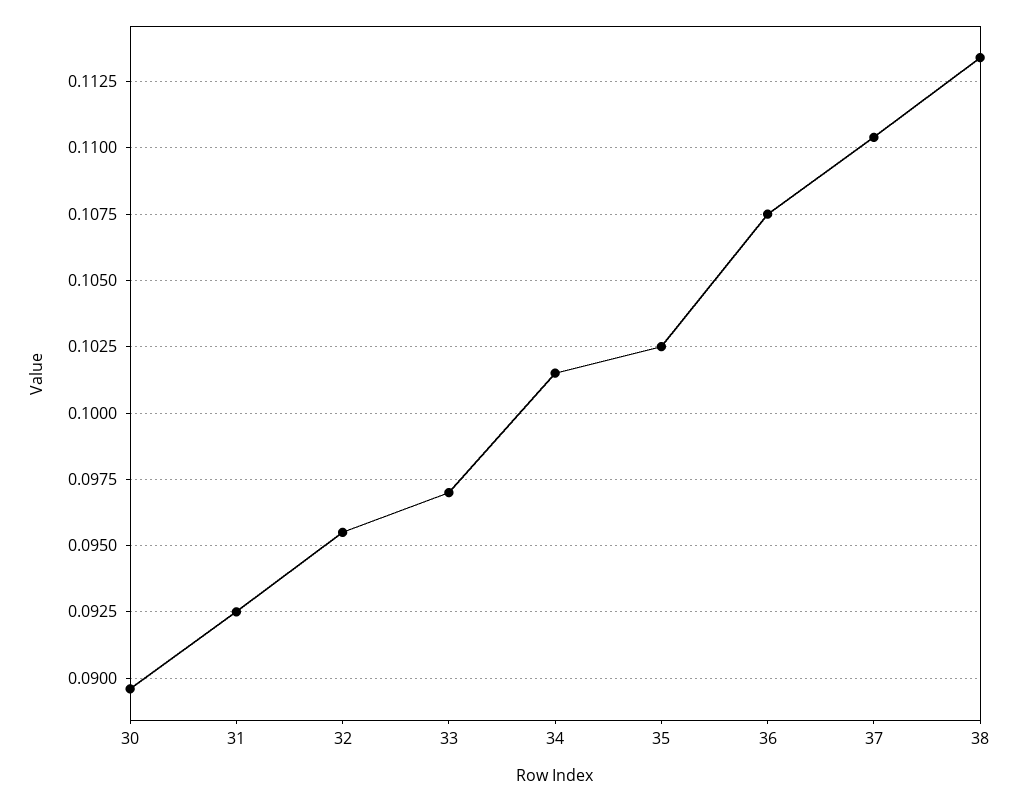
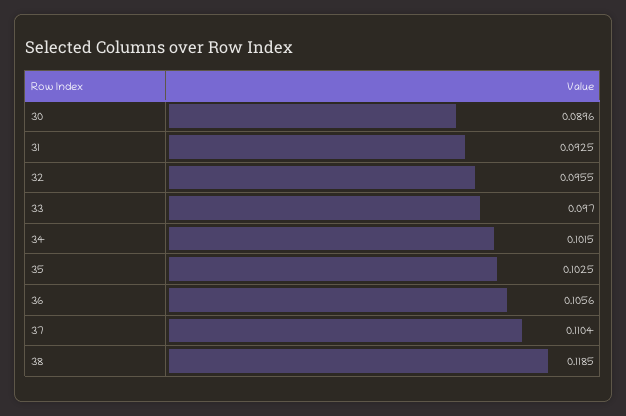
  {
    "30": 0.0896,
    "31": 0.0925,
    "32": 0.0955,
    "33": 0.097,
    "34": 0.1015,
    "35": 0.1025,
-   "36": 0.1075,
+   "36": 0.1056,
    "37": 0.1104,
-   "38": 0.1135
+   "38": 0.1185
  }

